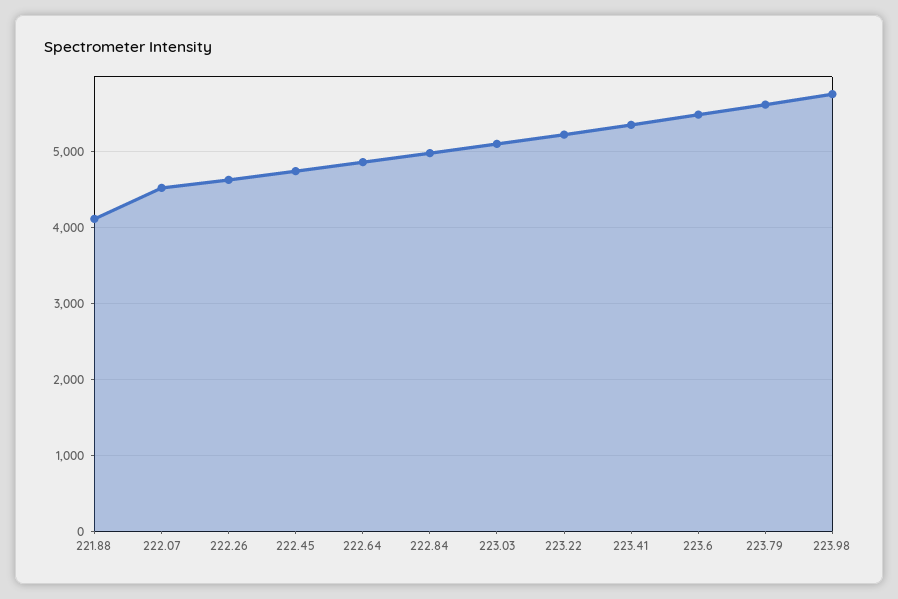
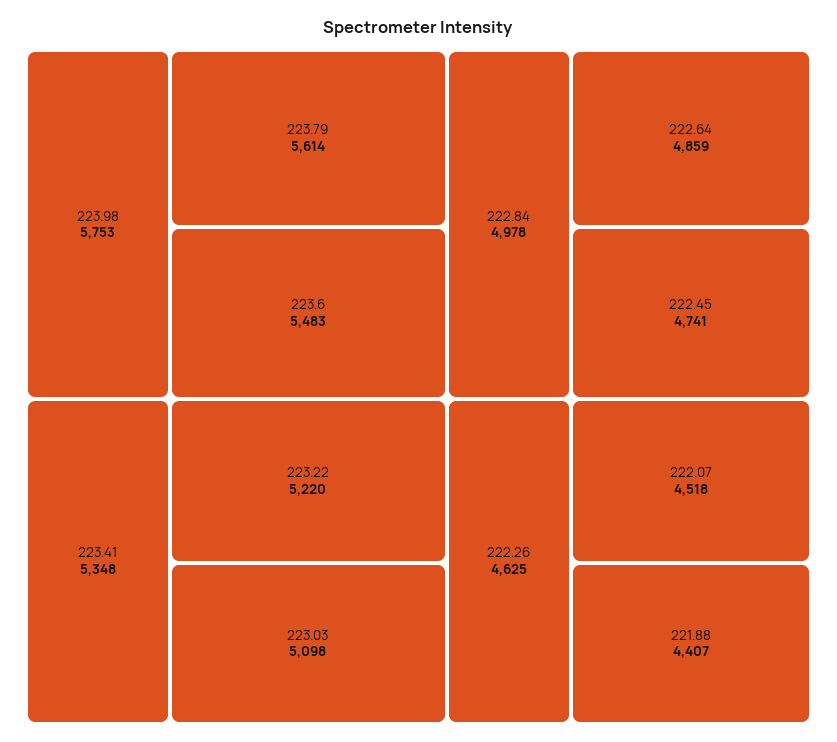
  {
-   "221.88": 4100,
+   "221.88": 4407,
    "222.07": 4518,
    "222.26": 4625,
    "222.45": 4741,
    "222.64": 4859,
    "222.84": 4978,
    "223.03": 5098,
    "223.22": 5220,
    "223.41": 5348,
    "223.6": 5483,
    "223.79": 5614,
    "223.98": 5753
  }

